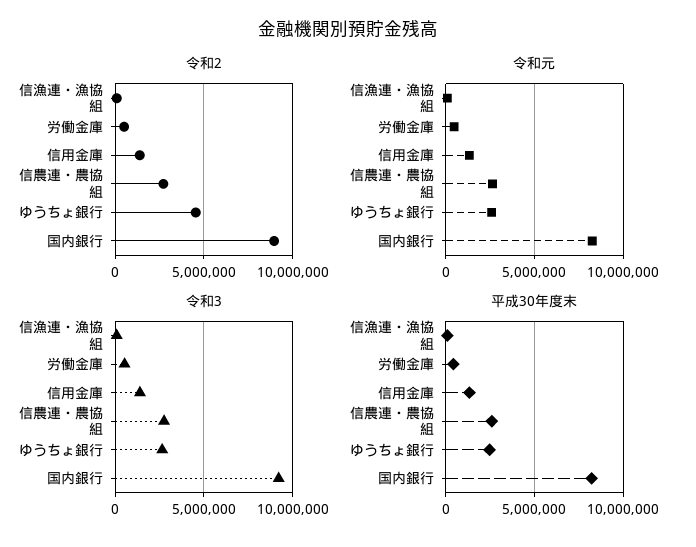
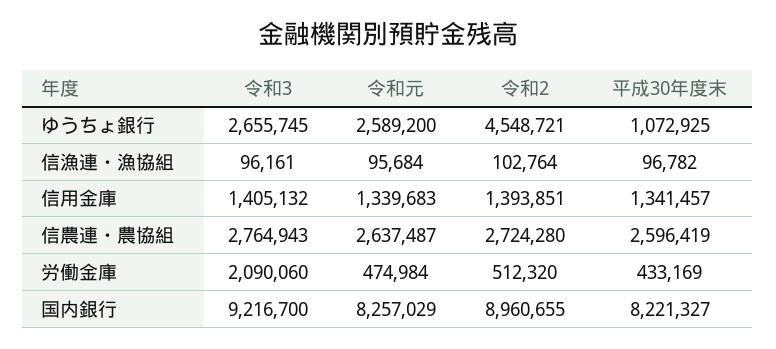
  {
    "令和2": {
      "信漁連・漁協組": 102764,
      "労働金庫": 512320,
      "信用金庫": 1393851,
      "信農連・農協組": 2724280,
      "ゆうちょ銀行": 4548721,
      "国内銀行": 8960655
    },
    "令和元": {
      "信漁連・漁協組": 95684,
      "労働金庫": 474984,
      "信用金庫": 1339683,
      "信農連・農協組": 2637487,
      "ゆうちょ銀行": 2589200,
      "国内銀行": 8257029
    },
    "令和3": {
      "信漁連・漁協組": 96161,
-     "労働金庫": 500000,
+     "労働金庫": 2090060,
      "信用金庫": 1405132,
      "信農連・農協組": 2764943,
      "ゆうちょ銀行": 2655745,
      "国内銀行": 9216700
    },
    "平成30年度末": {
      "信漁連・漁協組": 96782,
      "労働金庫": 433169,
      "信用金庫": 1341457,
      "信農連・農協組": 2596419,
-     "ゆうちょ銀行": 2500000,
+     "ゆうちょ銀行": 1072925,
      "国内銀行": 8221327
    }
  }

